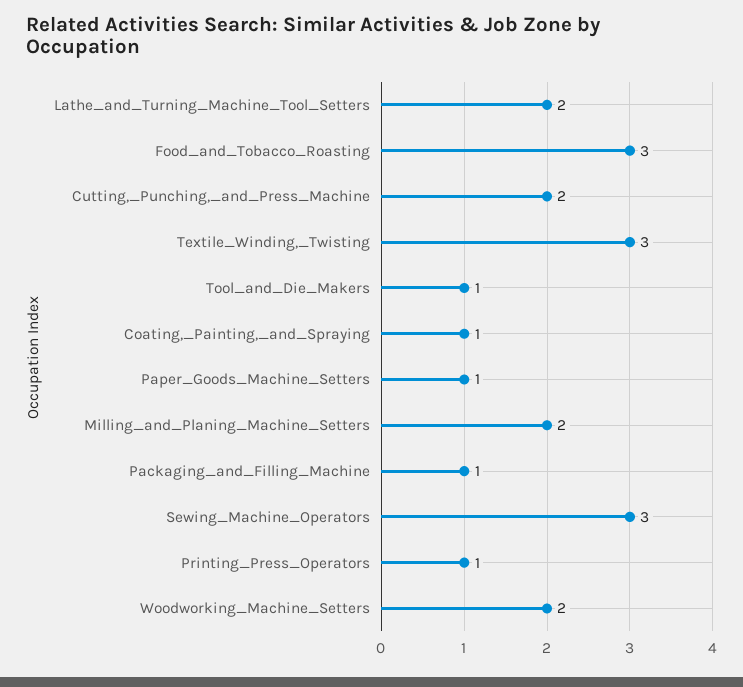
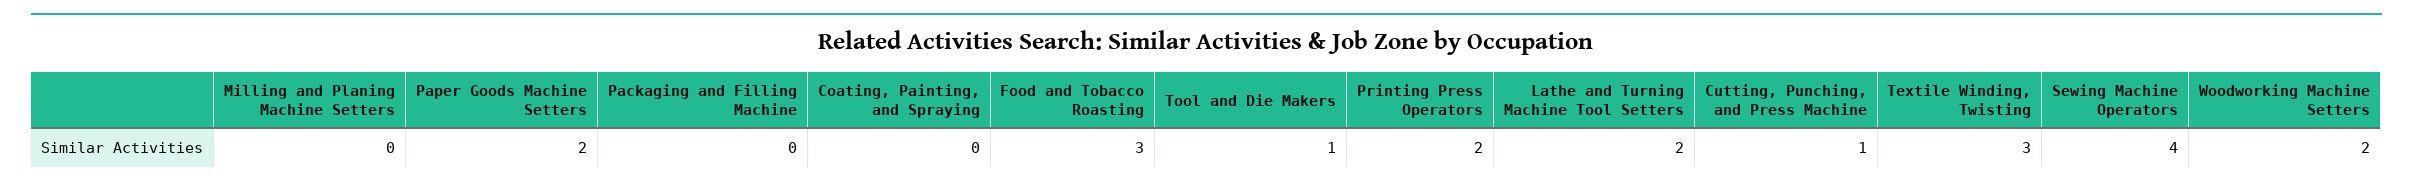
  {
    "Lathe_and_Turning_Machine_Tool_Setters": 2,
    "Food_and_Tobacco_Roasting": 3,
-   "Cutting,_Punching,_and_Press_Machine": 2,
+   "Cutting,_Punching,_and_Press_Machine": 1,
    "Textile_Winding,_Twisting": 3,
    "Tool_and_Die_Makers": 1,
-   "Coating,_Painting,_and_Spraying": 1,
+   "Coating,_Painting,_and_Spraying": 0,
-   "Paper_Goods_Machine_Setters": 1,
+   "Paper_Goods_Machine_Setters": 2,
-   "Milling_and_Planing_Machine_Setters": 2,
+   "Milling_and_Planing_Machine_Setters": 0,
-   "Packaging_and_Filling_Machine": 1,
+   "Packaging_and_Filling_Machine": 0,
-   "Sewing_Machine_Operators": 3,
+   "Sewing_Machine_Operators": 4,
-   "Printing_Press_Operators": 1,
+   "Printing_Press_Operators": 2,
    "Woodworking_Machine_Setters": 2
  }

